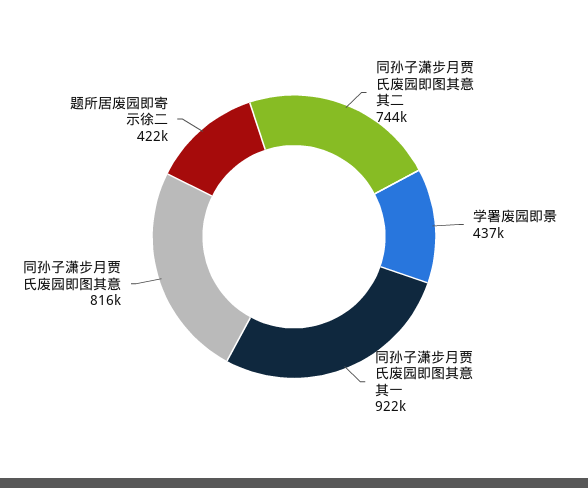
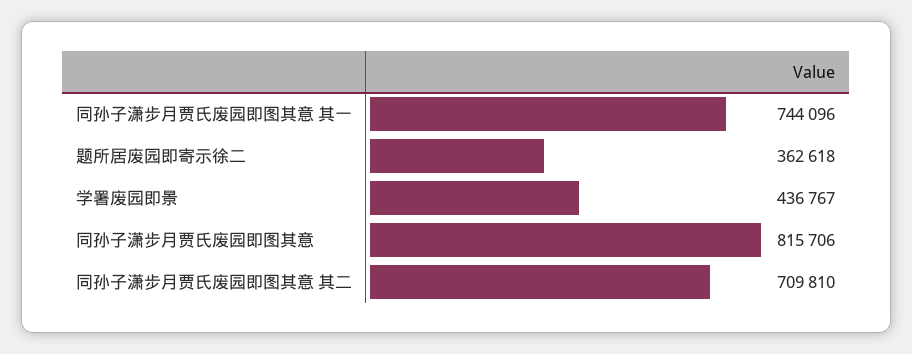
  {
-   "同孙子潇步月贾氏废园即图其意 其二": 744000,
+   "同孙子潇步月贾氏废园即图其意 其二": 709810,
    "学署废园即景": 436767,
-   "同孙子潇步月贾氏废园即图其意 其一": 922000,
+   "同孙子潇步月贾氏废园即图其意 其一": 744096,
    "同孙子潇步月贾氏废园即图其意": 815706,
-   "题所居废园即寄示徐二": 422000
+   "题所居废园即寄示徐二": 362618
  }

